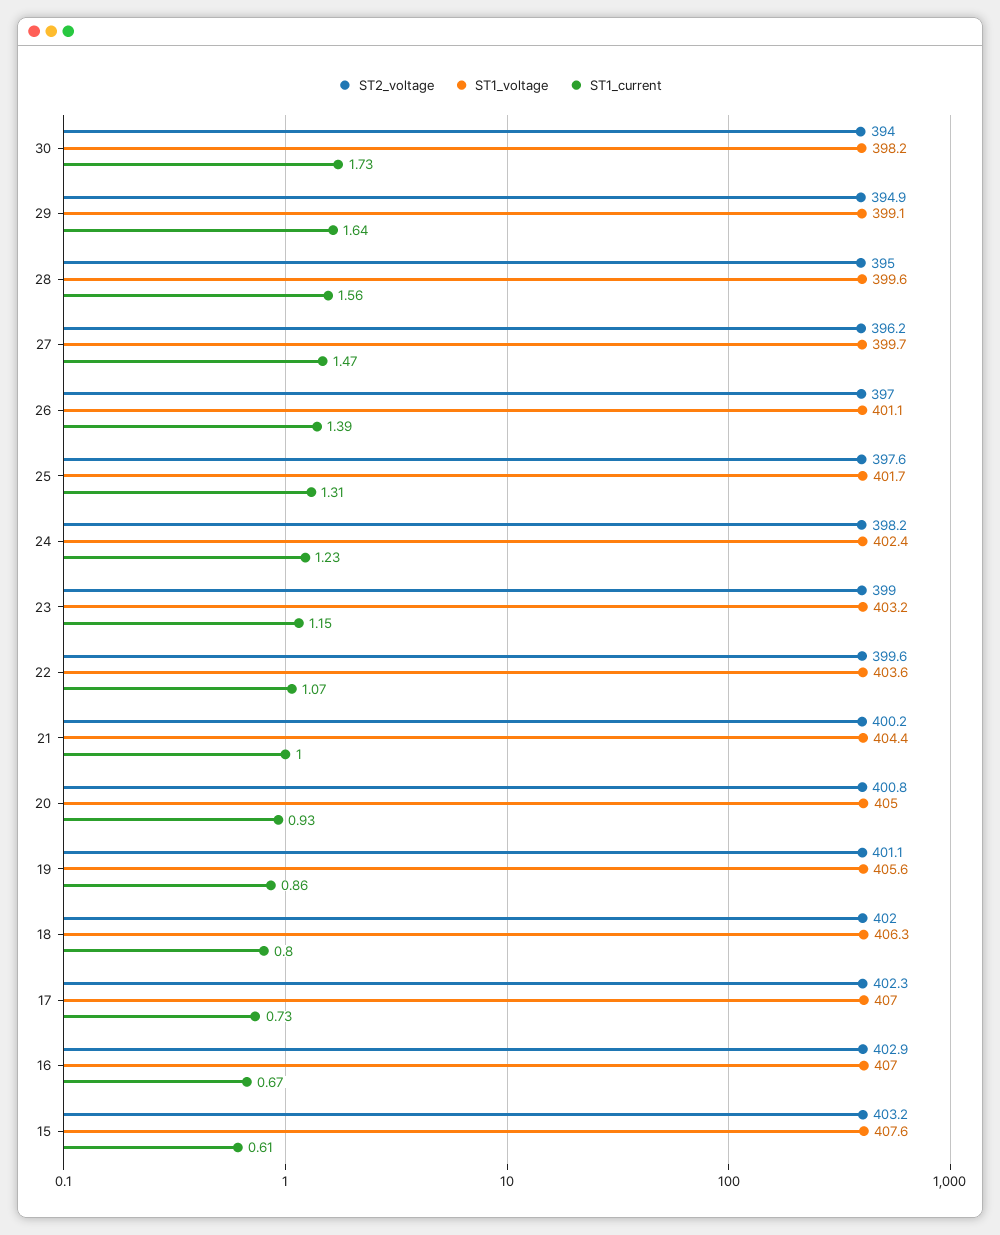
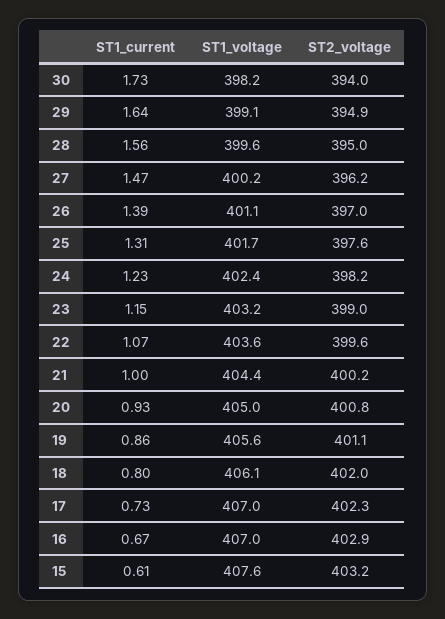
  {
    "ST2_voltage": {
      "30": 394,
      "29": 394.9,
      "28": 395,
      "27": 396.2,
      "26": 397,
      "25": 397.6,
      "24": 398.2,
      "23": 399,
      "22": 399.6,
      "21": 400.2,
      "20": 400.8,
      "19": 401.1,
      "18": 402,
      "17": 402.3,
      "16": 402.9,
      "15": 403.2
    },
    "ST1_voltage": {
      "30": 398.2,
      "29": 399.1,
      "28": 399.6,
-     "27": 399.7,
+     "27": 400.2,
      "26": 401.1,
      "25": 401.7,
      "24": 402.4,
      "23": 403.2,
      "22": 403.6,
      "21": 404.4,
      "20": 405,
      "19": 405.6,
-     "18": 406.3,
+     "18": 406.1,
      "17": 407,
      "16": 407,
      "15": 407.6
    },
    "ST1_current": {
      "30": 1.73,
      "29": 1.64,
      "28": 1.56,
      "27": 1.47,
      "26": 1.39,
      "25": 1.31,
      "24": 1.23,
      "23": 1.15,
      "22": 1.07,
      "21": 1,
      "20": 0.93,
      "19": 0.86,
      "18": 0.8,
      "17": 0.73,
      "16": 0.67,
      "15": 0.61
    }
  }

